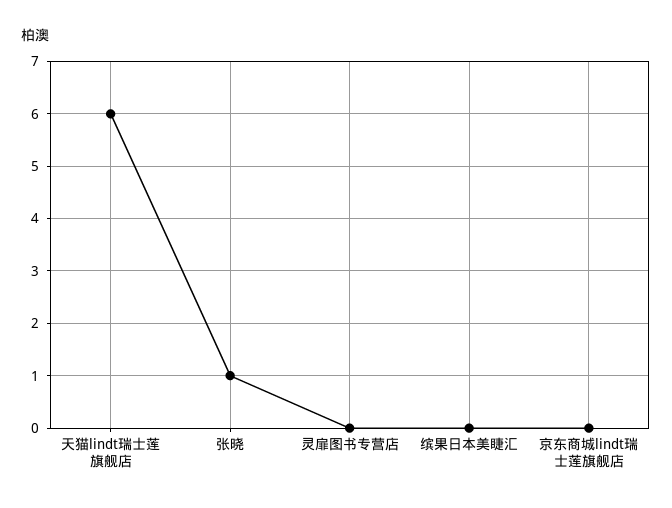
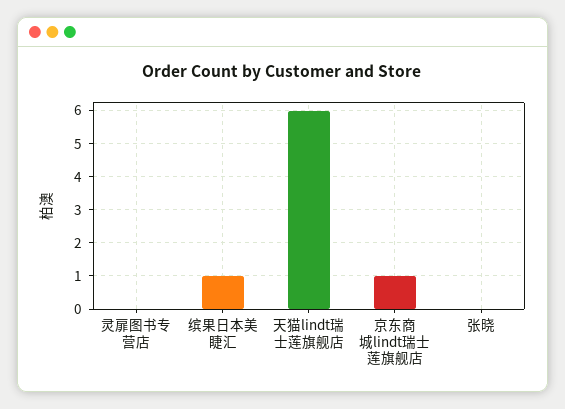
  {
    "天猫lindt瑞士莲旗舰店": 6,
-   "张晓": 1,
+   "张晓": 0,
    "灵扉图书专营店": 0,
-   "缤果日本美睫汇": 0,
+   "缤果日本美睫汇": 1,
-   "京东商城lindt瑞士莲旗舰店": 0
+   "京东商城lindt瑞士莲旗舰店": 1
  }

